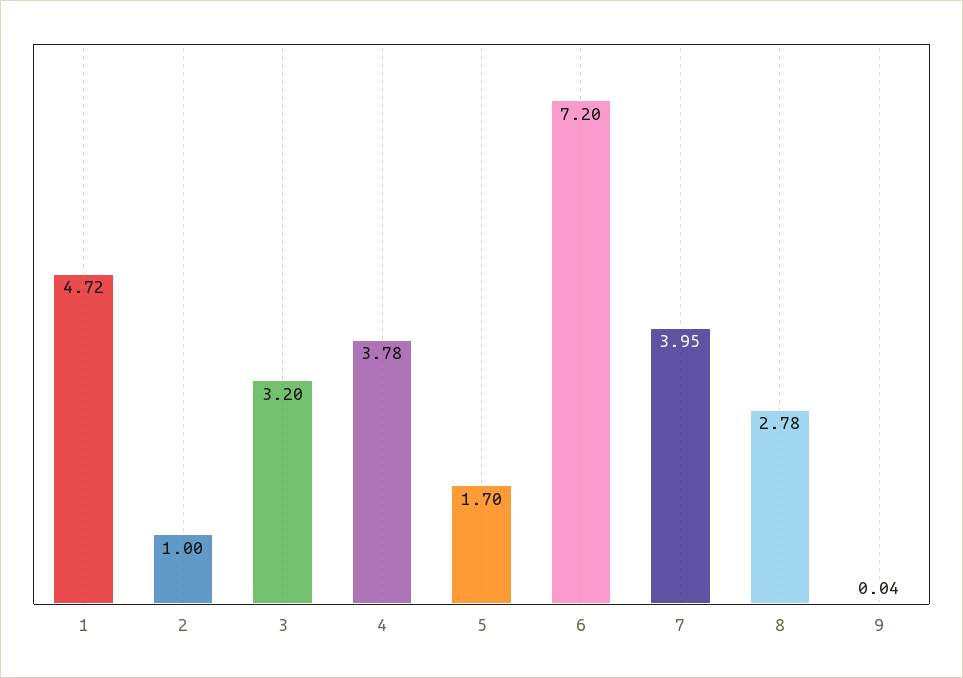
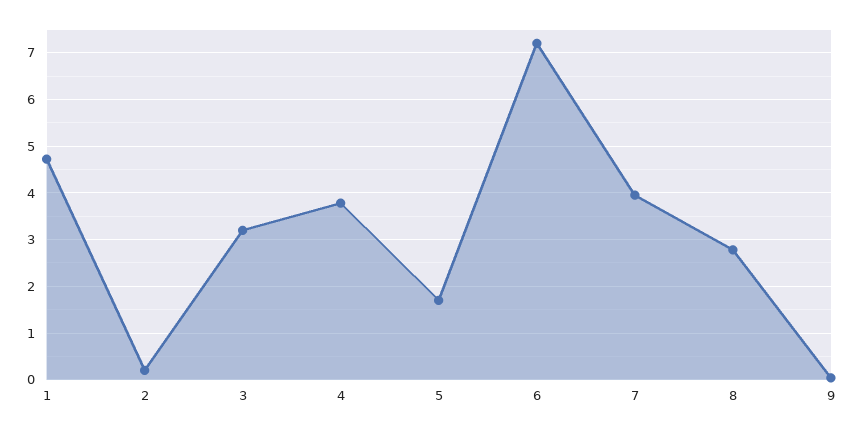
  {
    "1": 4.72,
-   "2": 1,
+   "2": 0.2,
    "3": 3.2,
    "4": 3.78,
    "5": 1.7,
    "6": 7.2,
    "7": 3.95,
    "8": 2.78,
    "9": 0.04
  }

